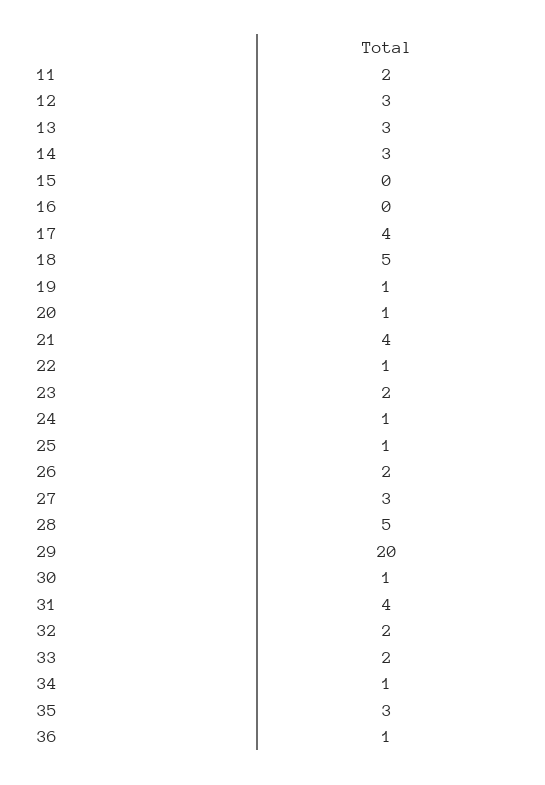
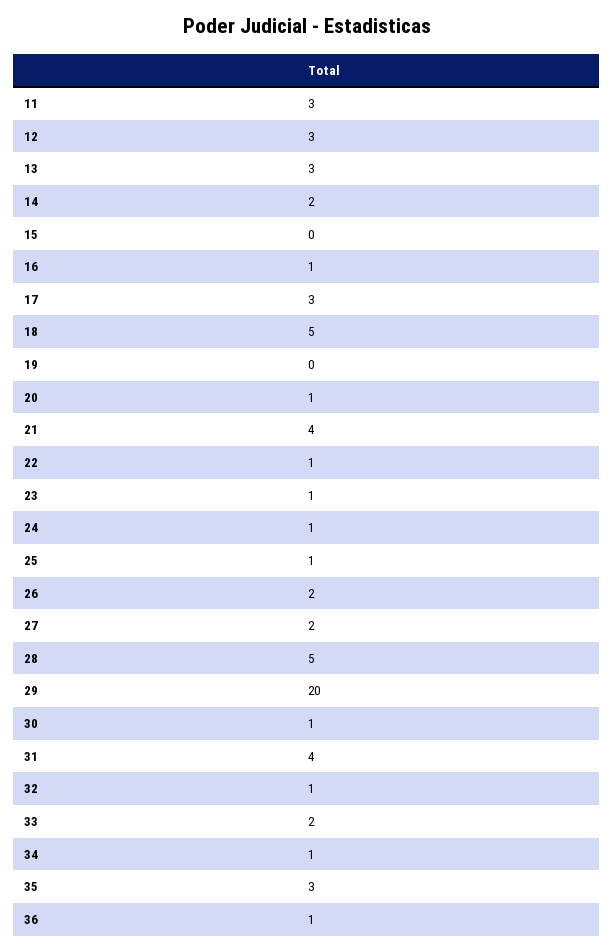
  {
-   "11": 2,
+   "11": 3,
    "12": 3,
    "13": 3,
-   "14": 3,
+   "14": 2,
    "15": 0,
-   "16": 0,
+   "16": 1,
-   "17": 4,
+   "17": 3,
    "18": 5,
-   "19": 1,
+   "19": 0,
    "20": 1,
    "21": 4,
    "22": 1,
-   "23": 2,
+   "23": 1,
    "24": 1,
    "25": 1,
    "26": 2,
-   "27": 3,
+   "27": 2,
    "28": 5,
    "29": 20,
    "30": 1,
    "31": 4,
-   "32": 2,
+   "32": 1,
    "33": 2,
    "34": 1,
    "35": 3,
    "36": 1
  }

